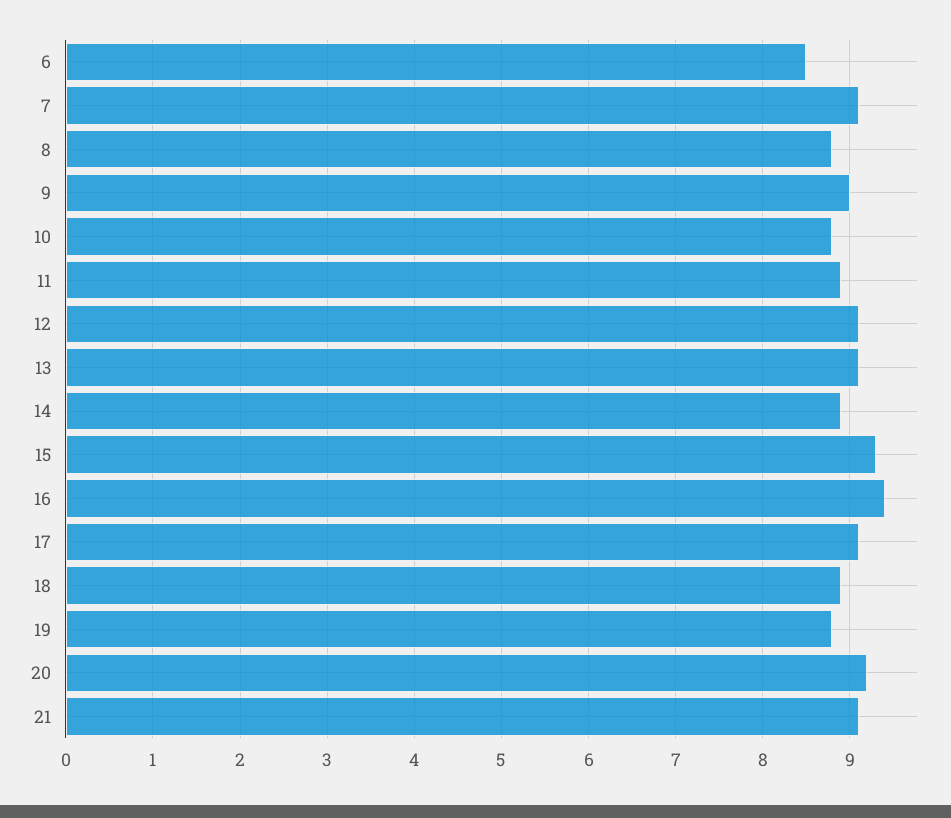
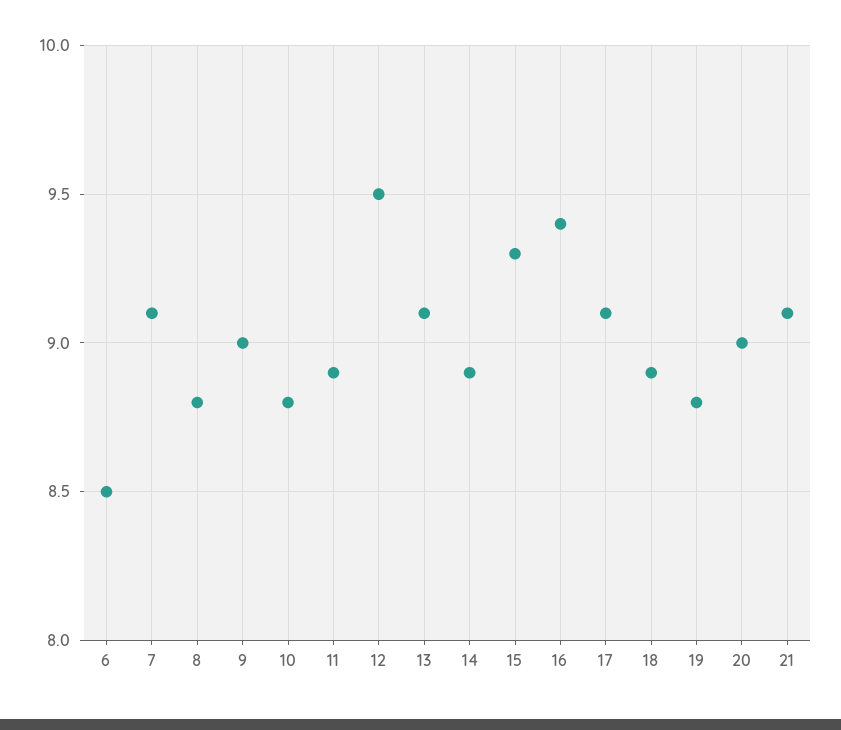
  {
    "6": 8.5,
    "7": 9.1,
    "8": 8.8,
    "9": 9,
    "10": 8.8,
    "11": 8.9,
-   "12": 9.1,
+   "12": 9.5,
    "13": 9.1,
    "14": 8.9,
    "15": 9.3,
    "16": 9.4,
    "17": 9.1,
    "18": 8.9,
    "19": 8.8,
-   "20": 9.2,
+   "20": 9,
    "21": 9.1
  }

